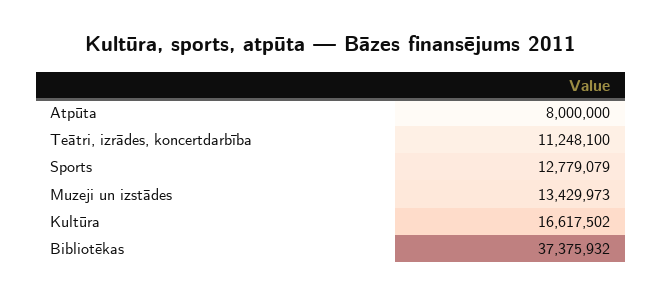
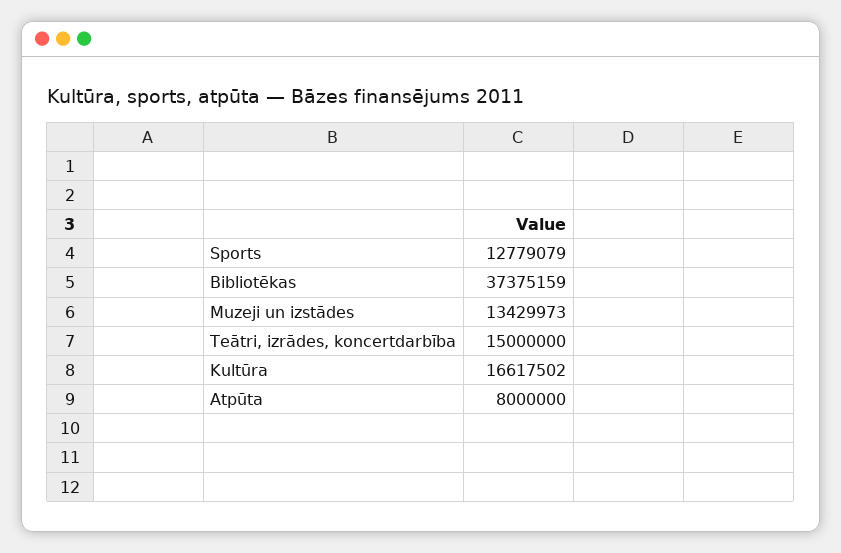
  {
    "Atpūta": 8000000,
-   "Teātri, izrādes, koncertdarbība": 11248100,
+   "Teātri, izrādes, koncertdarbība": 15000000,
    "Sports": 12779079,
    "Muzeji un izstādes": 13429973,
    "Kultūra": 16617502,
-   "Bibliotēkas": 37375932
+   "Bibliotēkas": 37375159
  }

